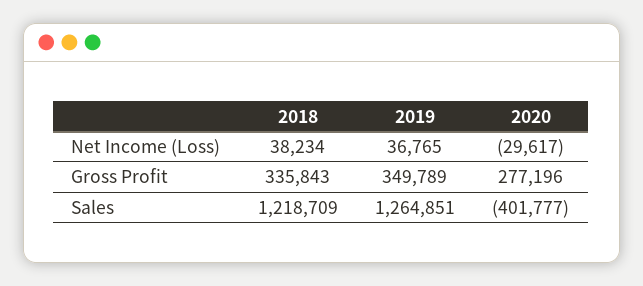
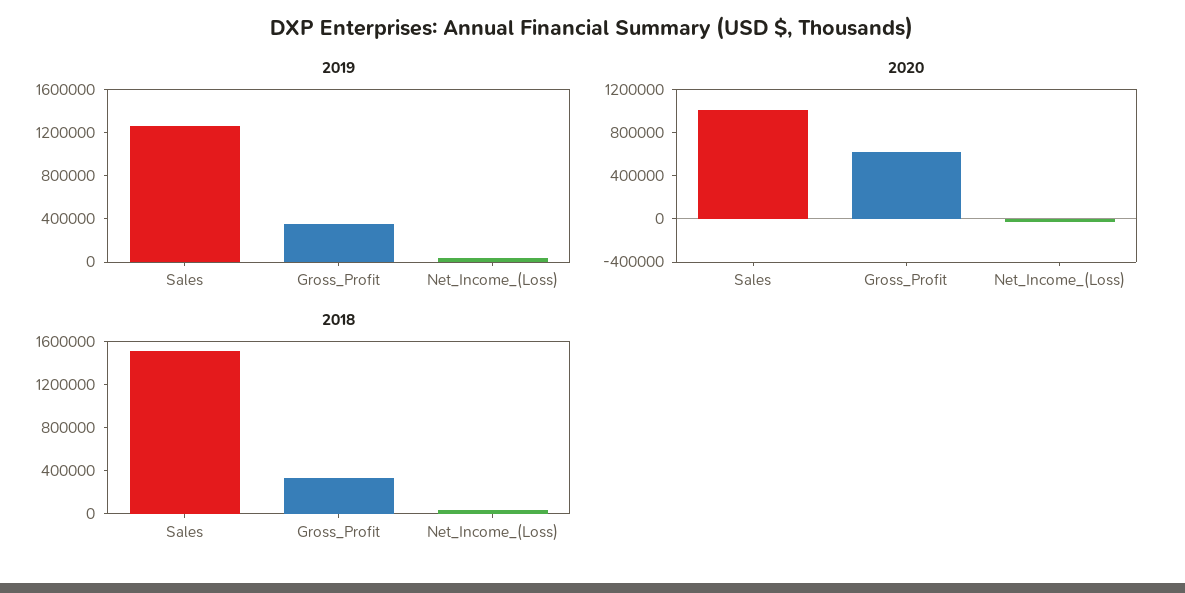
  {
    "2018": {
      "Net Income (Loss)": 38234,
      "Gross Profit": 335843,
-     "Sales": 1218709
+     "Sales": 1500000
    },
    "2019": {
      "Net Income (Loss)": 36765,
      "Gross Profit": 349789,
      "Sales": 1264851
    },
    "2020": {
      "Net Income (Loss)": -29617,
-     "Gross Profit": 277196,
+     "Gross Profit": 600000,
-     "Sales": -401777
+     "Sales": 1000000
    }
  }

